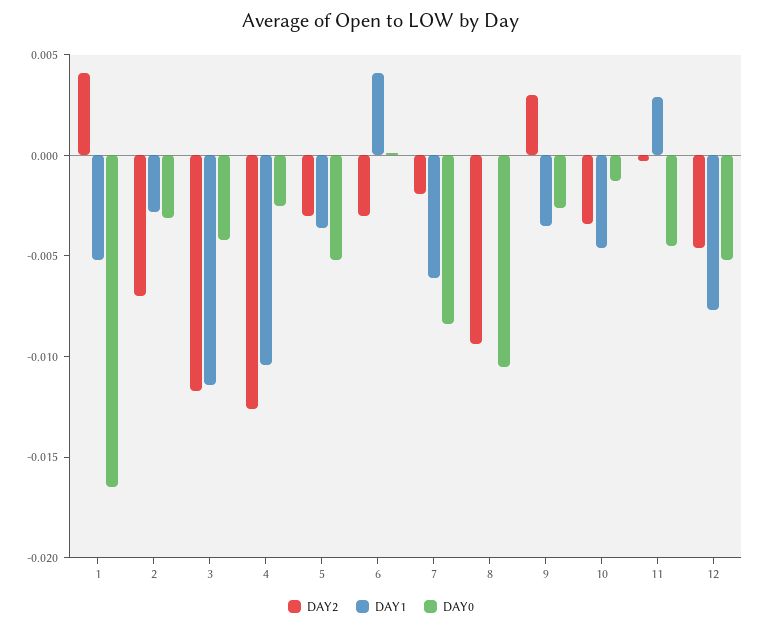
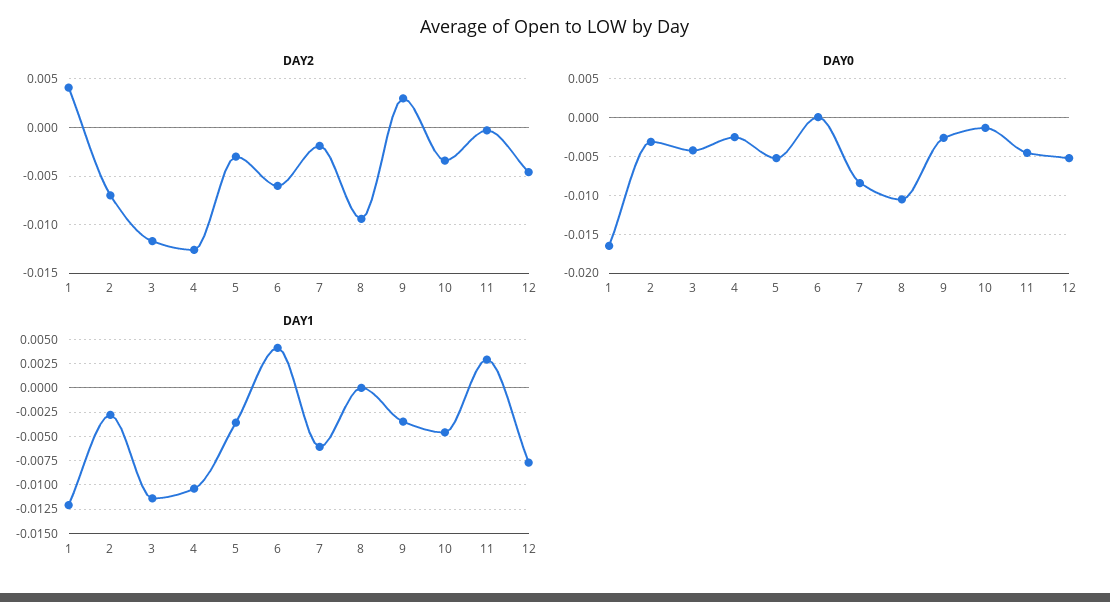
  {
    "DAY2": {
      "1": 0.004,
      "2": -0.007,
      "3": -0.012,
      "4": -0.013,
      "5": -0.003,
-     "6": -0.003,
+     "6": -0.006,
      "7": -0.002,
      "8": -0.009,
      "9": 0.003,
      "10": -0.003,
      "11": 0,
      "12": -0.005
    },
    "DAY1": {
-     "1": -0.005,
+     "1": -0.0125,
      "2": -0.003,
      "3": -0.011,
      "4": -0.01,
      "5": -0.004,
      "6": 0.004,
      "7": -0.006,
      "8": 0,
      "9": -0.004,
      "10": -0.005,
      "11": 0.003,
      "12": -0.008
    },
    "DAY0": {
      "1": -0.017,
      "2": -0.003,
      "3": -0.004,
      "4": -0.003,
      "5": -0.005,
      "6": 0,
      "7": -0.008,
      "8": -0.011,
      "9": -0.003,
      "10": -0.001,
      "11": -0.005,
      "12": -0.005
    }
  }

